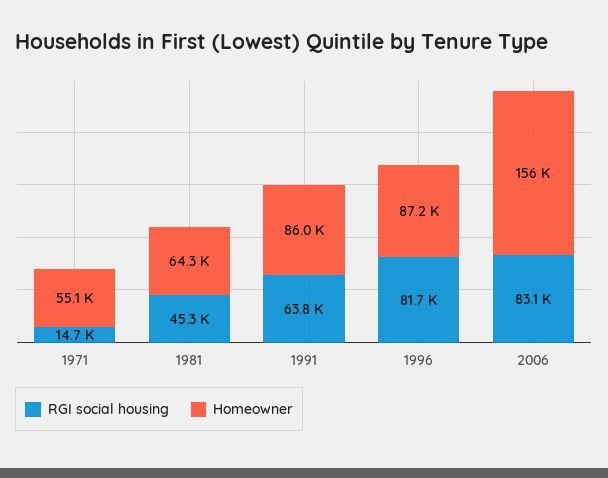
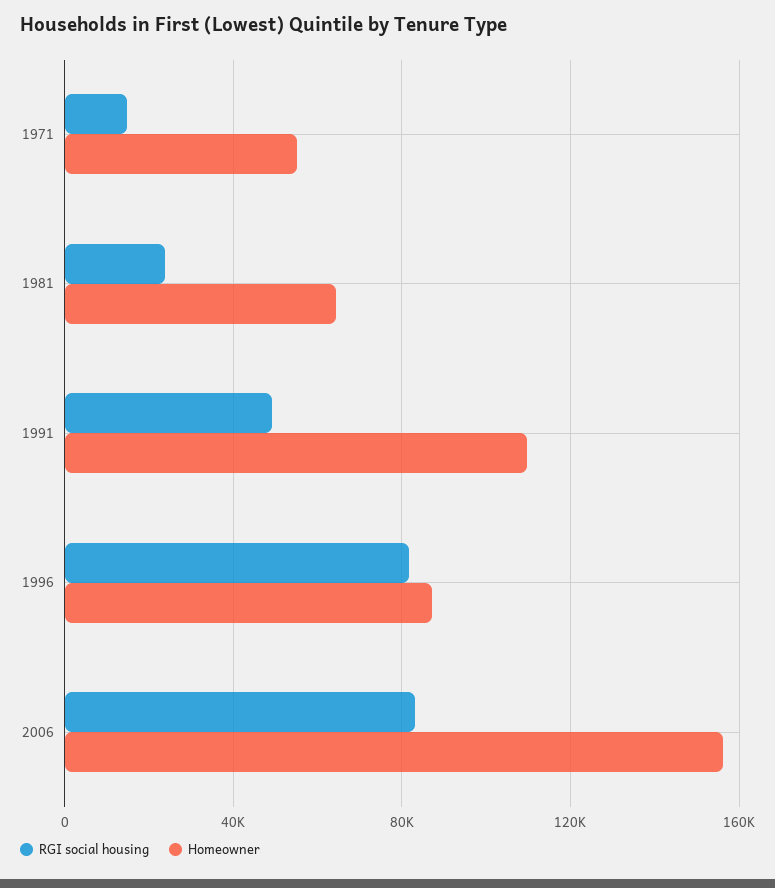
  {
    "RGI social housing": {
      "1971": 14700,
-     "1981": 45300,
+     "1981": 25000,
-     "1991": 63800,
+     "1991": 50000,
      "1996": 81700,
      "2006": 83100
    },
    "Homeowner": {
      "1971": 55100,
      "1981": 64300,
-     "1991": 86000,
+     "1991": 110000,
      "1996": 87200,
      "2006": 156000
    }
  }

